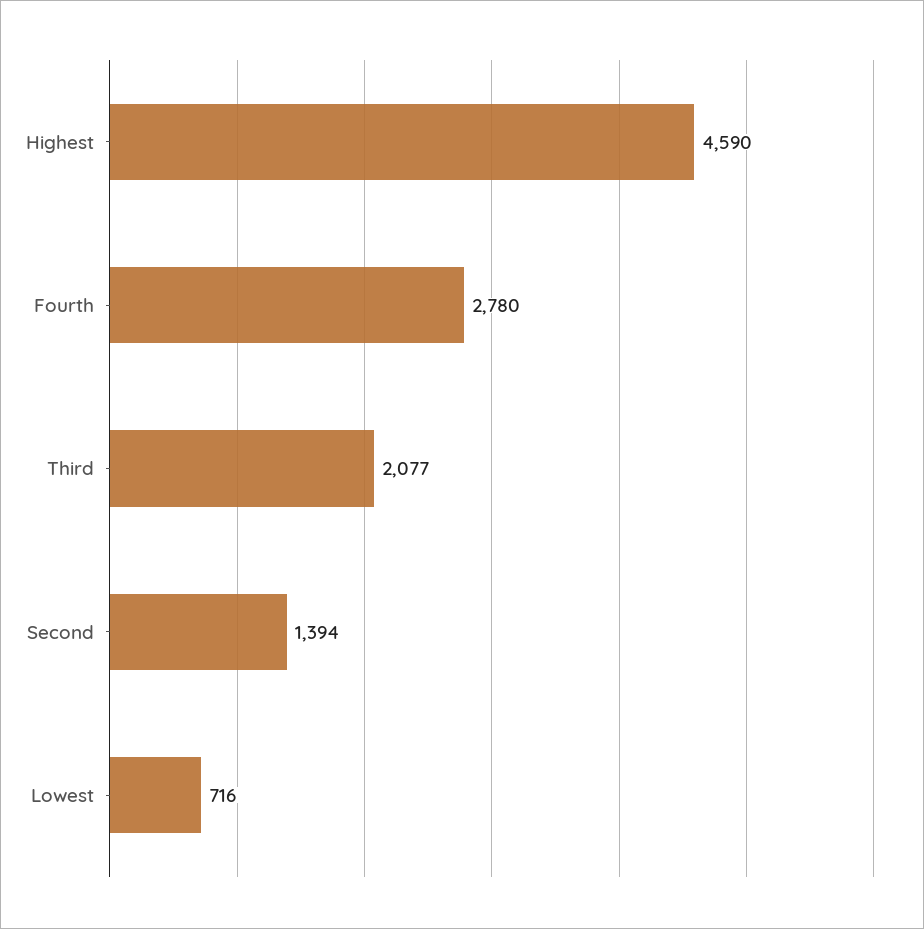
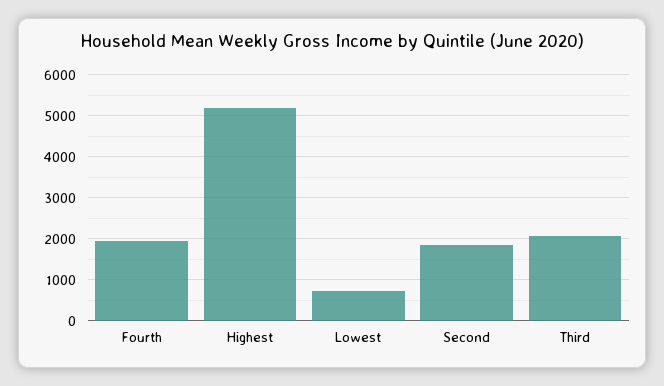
  {
-   "Highest": 4590,
+   "Highest": 5200,
-   "Fourth": 2780,
+   "Fourth": 2000,
    "Third": 2077,
-   "Second": 1394,
+   "Second": 1800,
    "Lowest": 716
  }

